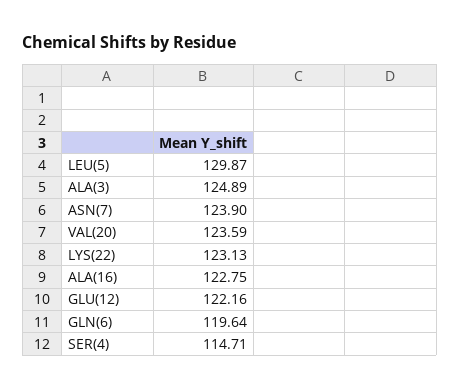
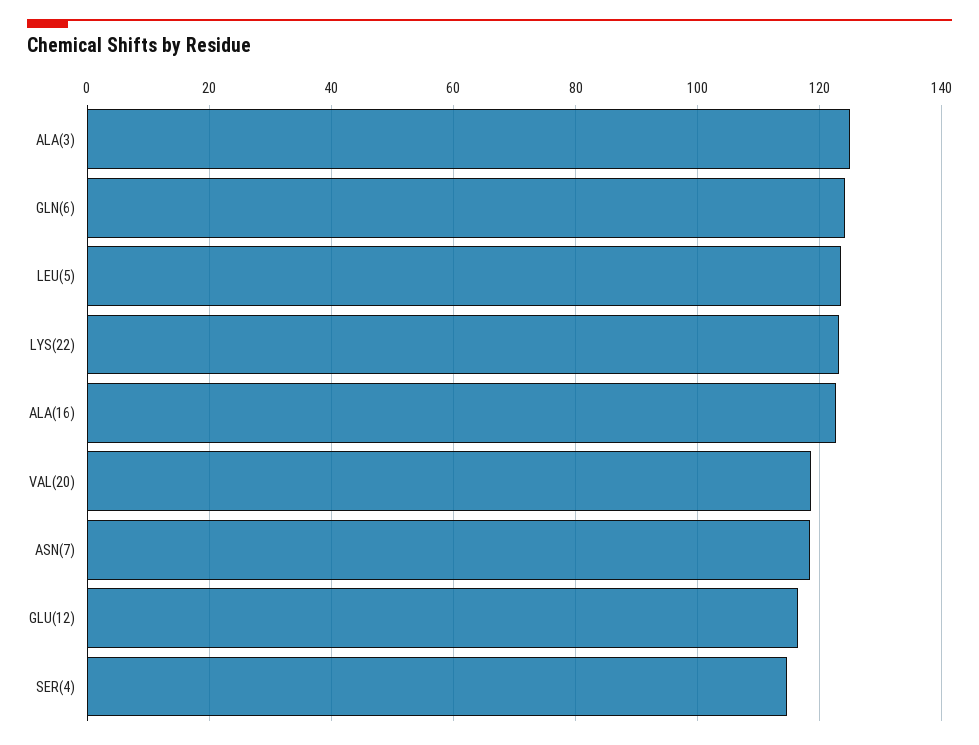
  {
-   "LEU(5)": 129.87,
+   "LEU(5)": 124,
    "ALA(3)": 124.89,
-   "ASN(7)": 123.9,
+   "ASN(7)": 118,
-   "VAL(20)": 123.59,
+   "VAL(20)": 118,
    "LYS(22)": 123.13,
    "ALA(16)": 122.75,
-   "GLU(12)": 122.16,
+   "GLU(12)": 116,
-   "GLN(6)": 119.64,
+   "GLN(6)": 124,
    "SER(4)": 114.71
  }

